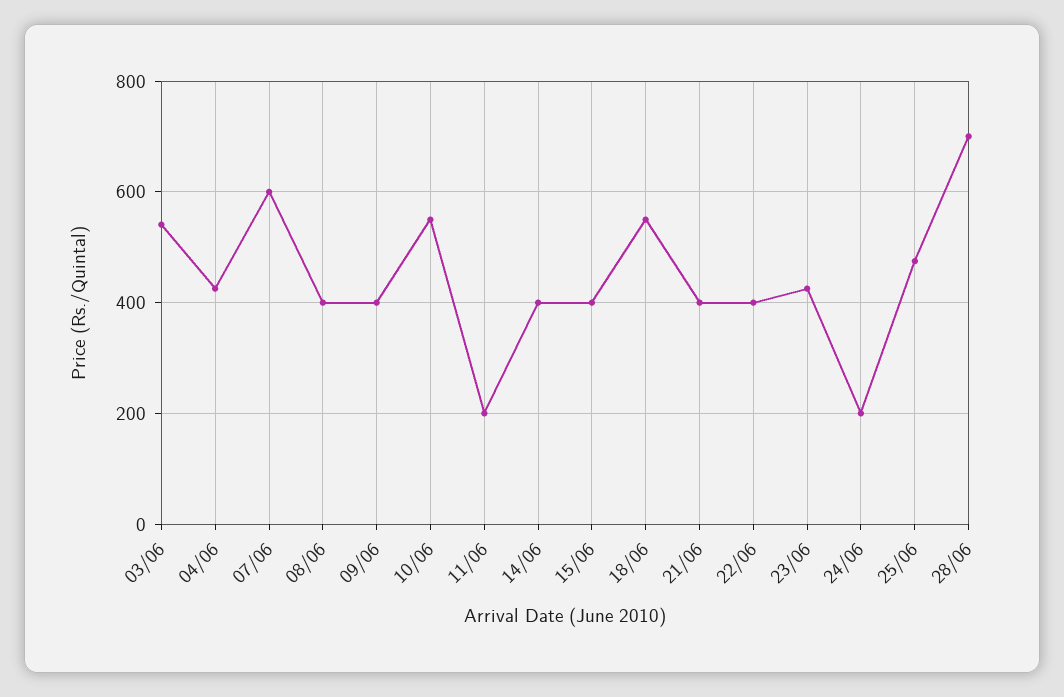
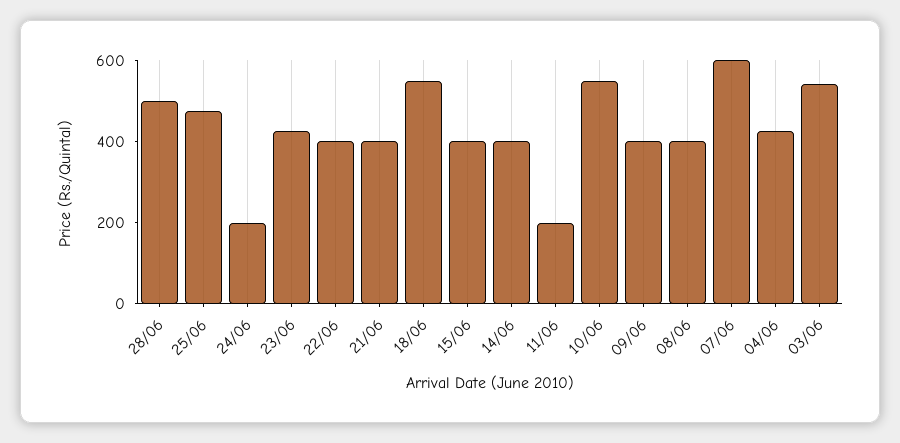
  {
    "03/06": 540,
    "04/06": 420,
    "07/06": 600,
    "08/06": 400,
    "09/06": 400,
    "10/06": 560,
    "11/06": 200,
    "14/06": 400,
    "15/06": 400,
    "18/06": 560,
    "21/06": 400,
    "22/06": 400,
    "23/06": 420,
    "24/06": 200,
    "25/06": 480,
-   "28/06": 700
+   "28/06": 500
  }

